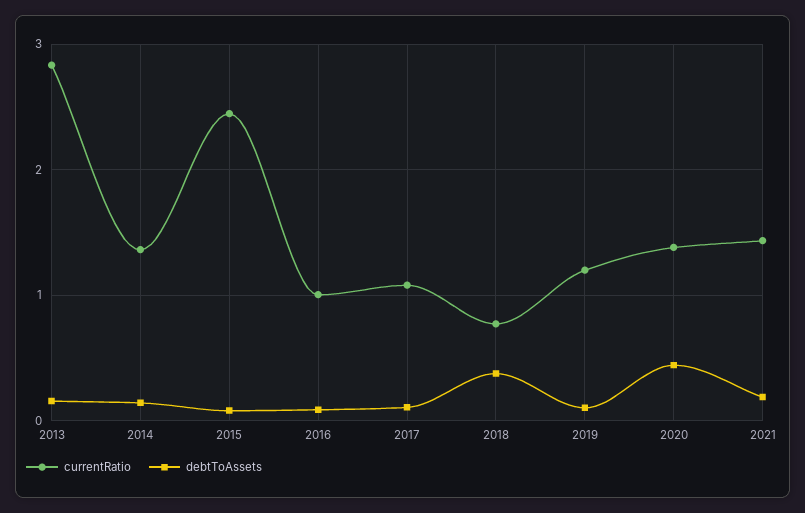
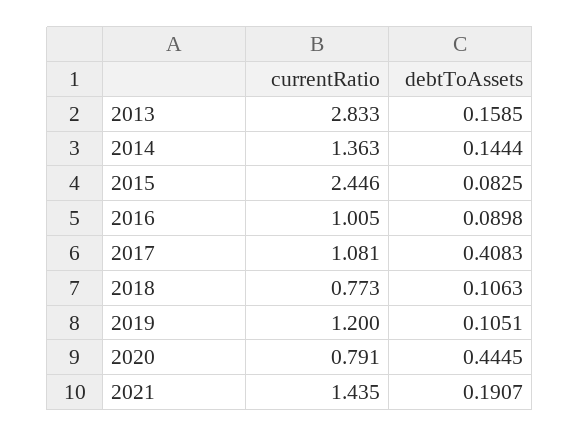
  {
    "currentRatio": {
      "2013": 2.833,
      "2014": 1.363,
      "2015": 2.446,
      "2016": 1.005,
      "2017": 1.081,
      "2018": 0.773,
      "2019": 1.2,
-     "2020": 1.4,
+     "2020": 0.791,
      "2021": 1.435
    },
    "debtToAssets": {
      "2013": 0.1585,
      "2014": 0.1444,
      "2015": 0.0825,
      "2016": 0.0898,
-     "2017": 0.1,
+     "2017": 0.4083,
-     "2018": 0.4,
+     "2018": 0.1063,
      "2019": 0.1051,
      "2020": 0.4445,
      "2021": 0.1907
    }
  }

